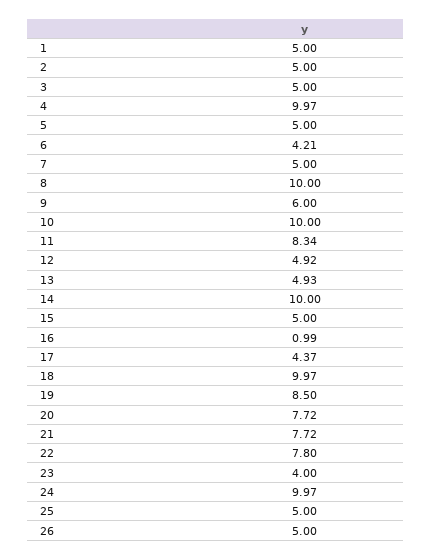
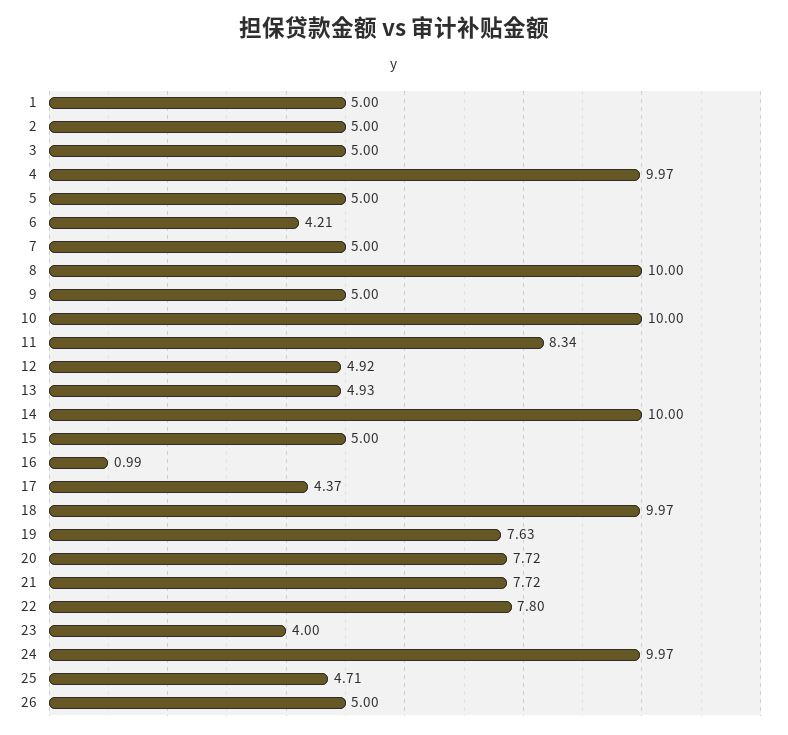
  {
    "1": 5,
    "2": 5,
    "3": 5,
    "4": 9.97,
    "5": 5,
    "6": 4.21,
    "7": 5,
    "8": 10,
-   "9": 6,
+   "9": 5,
    "10": 10,
    "11": 8.34,
    "12": 4.92,
    "13": 4.93,
    "14": 10,
    "15": 5,
    "16": 0.99,
    "17": 4.37,
    "18": 9.97,
-   "19": 8.5,
+   "19": 7.63,
    "20": 7.72,
    "21": 7.72,
    "22": 7.8,
    "23": 4,
    "24": 9.97,
-   "25": 5,
+   "25": 4.71,
    "26": 5
  }

